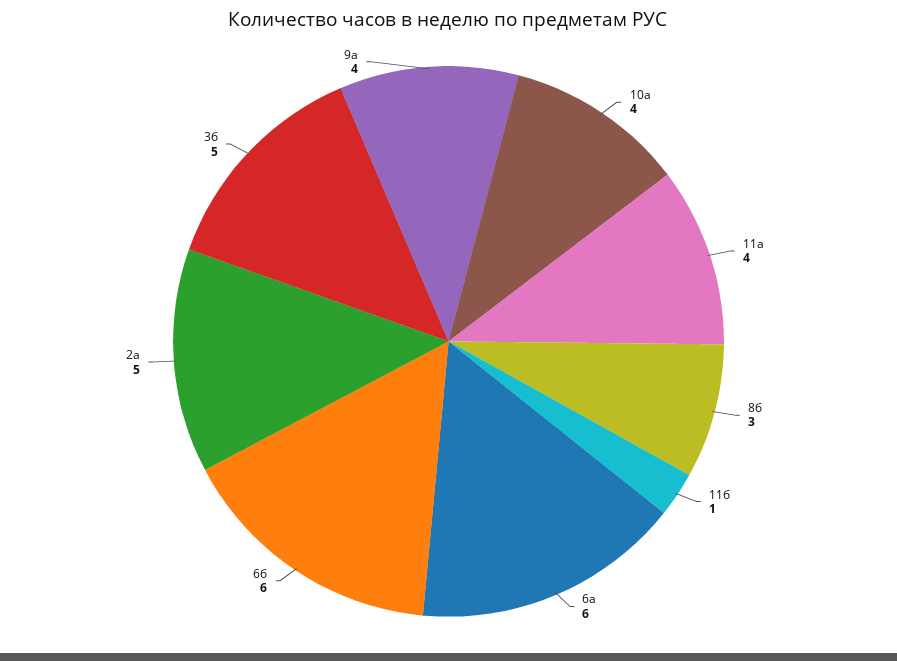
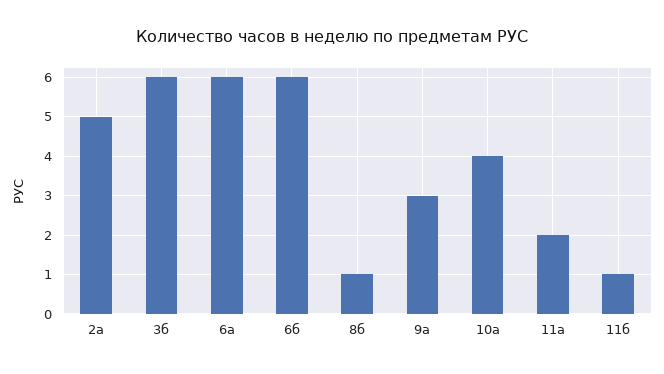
  {
    "10а": 4,
-   "11а": 4,
+   "11а": 2,
-   "8б": 3,
+   "8б": 1,
    "11б": 1,
    "6а": 6,
    "6б": 6,
    "2а": 5,
-   "3б": 5,
+   "3б": 6,
-   "9а": 4
+   "9а": 3
  }

